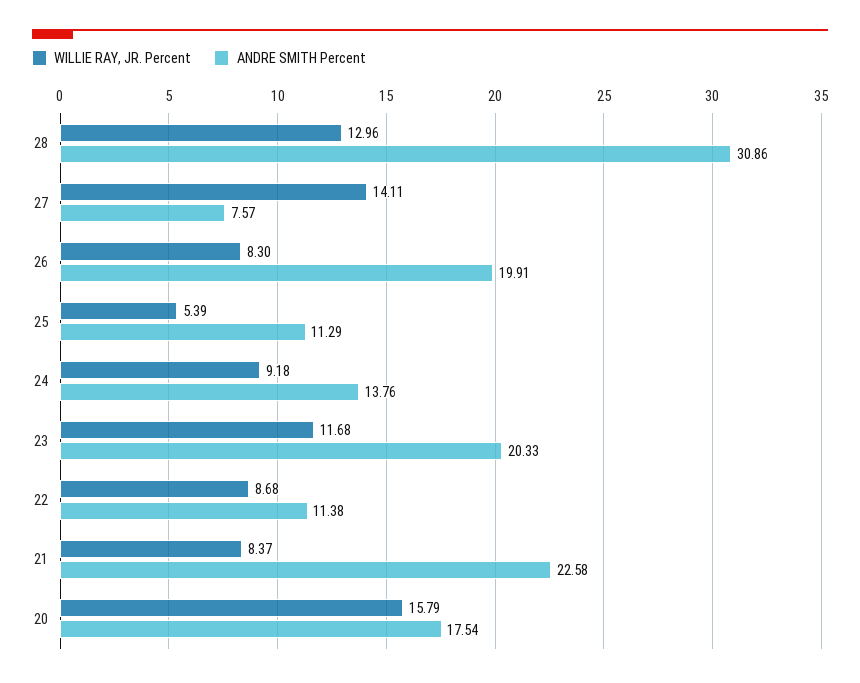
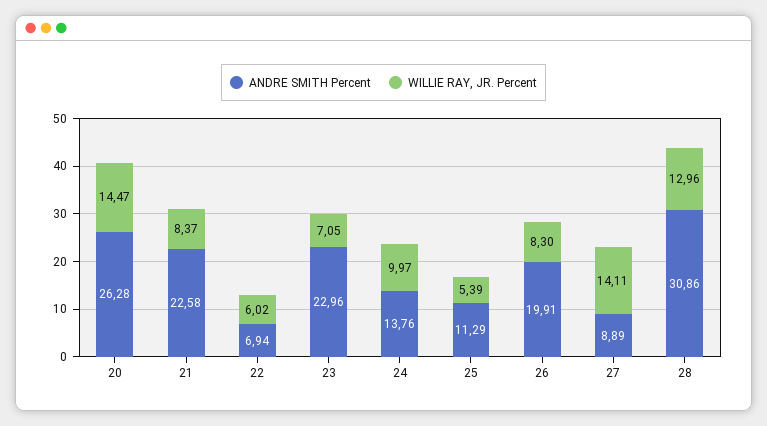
  {
    "WILLIE RAY, JR. Percent": {
      "28": 12.96,
      "27": 14.11,
      "26": 8.3,
      "25": 5.39,
-     "24": 9.18,
+     "24": 9.97,
-     "23": 11.68,
+     "23": 7.05,
-     "22": 8.68,
+     "22": 6.02,
      "21": 8.37,
-     "20": 15.79
+     "20": 14.47
    },
    "ANDRE SMITH Percent": {
      "28": 30.86,
-     "27": 7.57,
+     "27": 8.89,
      "26": 19.91,
      "25": 11.29,
      "24": 13.76,
-     "23": 20.33,
+     "23": 22.96,
-     "22": 11.38,
+     "22": 6.94,
      "21": 22.58,
-     "20": 17.54
+     "20": 26.28
    }
  }

